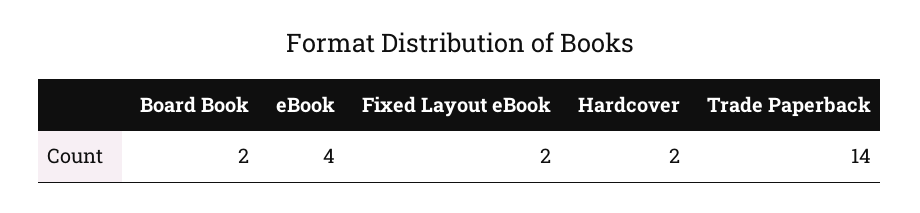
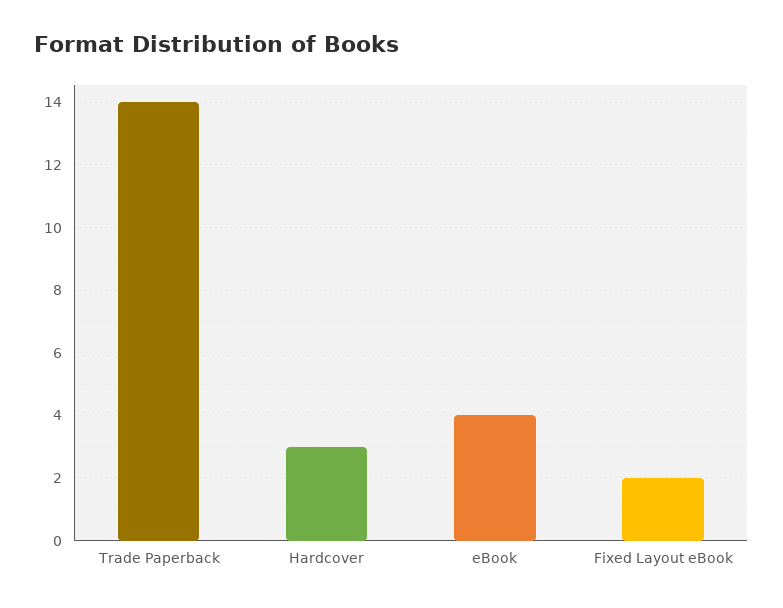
  {
-   "Board Book": 2,
    "eBook": 4,
    "Fixed Layout eBook": 2,
-   "Hardcover": 2,
+   "Hardcover": 3,
    "Trade Paperback": 14
  }

